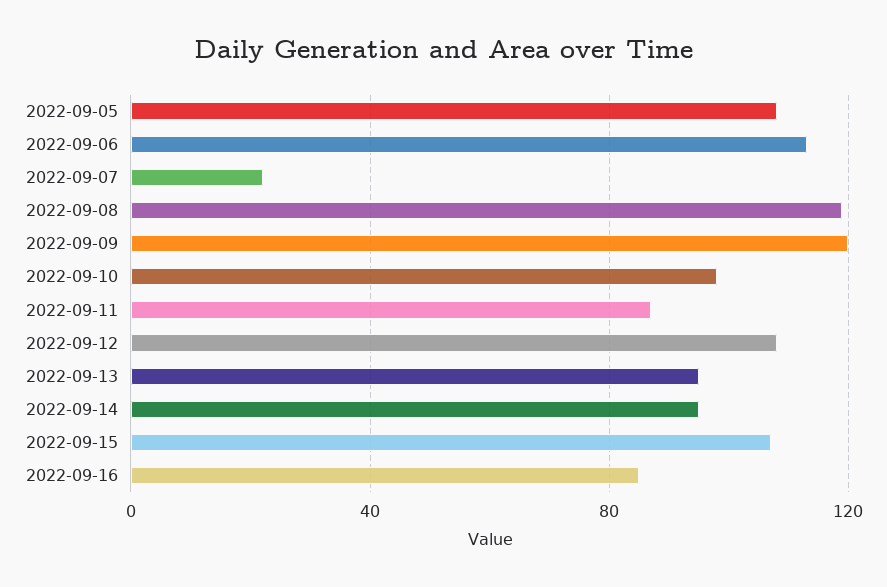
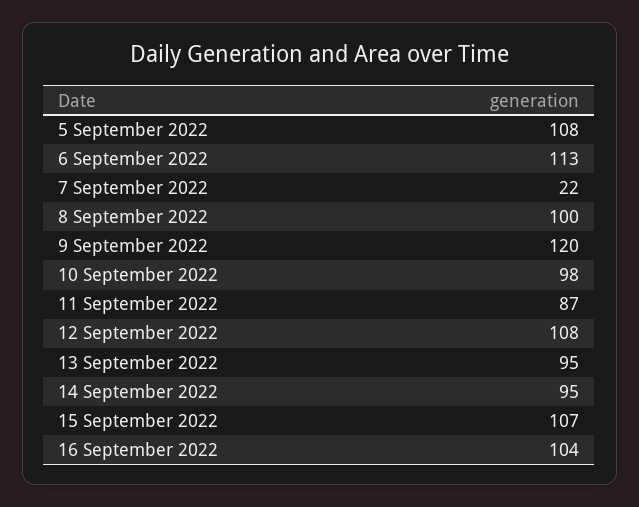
  {
    "2022-09-05": 108,
    "2022-09-06": 113,
    "2022-09-07": 22,
-   "2022-09-08": 120,
+   "2022-09-08": 100,
    "2022-09-09": 120,
    "2022-09-10": 98,
    "2022-09-11": 87,
    "2022-09-12": 108,
    "2022-09-13": 95,
    "2022-09-14": 95,
    "2022-09-15": 107,
-   "2022-09-16": 85
+   "2022-09-16": 104
  }

